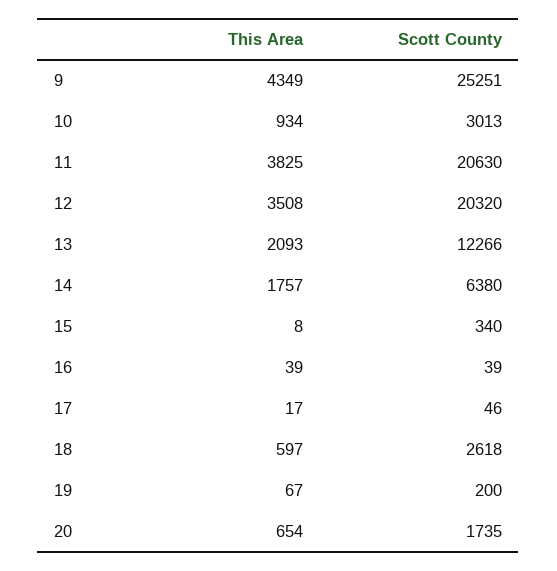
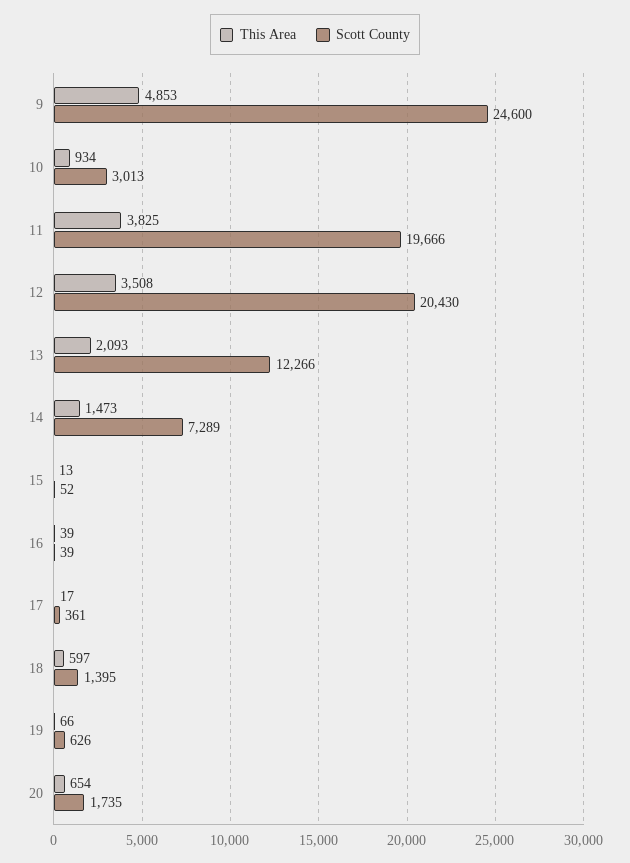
  {
    "This Area": {
-     "9": 4349,
+     "9": 4853,
      "10": 934,
      "11": 3825,
      "12": 3508,
      "13": 2093,
-     "14": 1757,
+     "14": 1473,
-     "15": 8,
+     "15": 13,
      "16": 39,
      "17": 17,
      "18": 597,
-     "19": 67,
+     "19": 66,
      "20": 654
    },
    "Scott County": {
-     "9": 25251,
+     "9": 24600,
      "10": 3013,
-     "11": 20630,
+     "11": 19666,
-     "12": 20320,
+     "12": 20430,
      "13": 12266,
-     "14": 6380,
+     "14": 7289,
-     "15": 340,
+     "15": 52,
      "16": 39,
-     "17": 46,
+     "17": 361,
-     "18": 2618,
+     "18": 1395,
-     "19": 200,
+     "19": 626,
      "20": 1735
    }
  }

